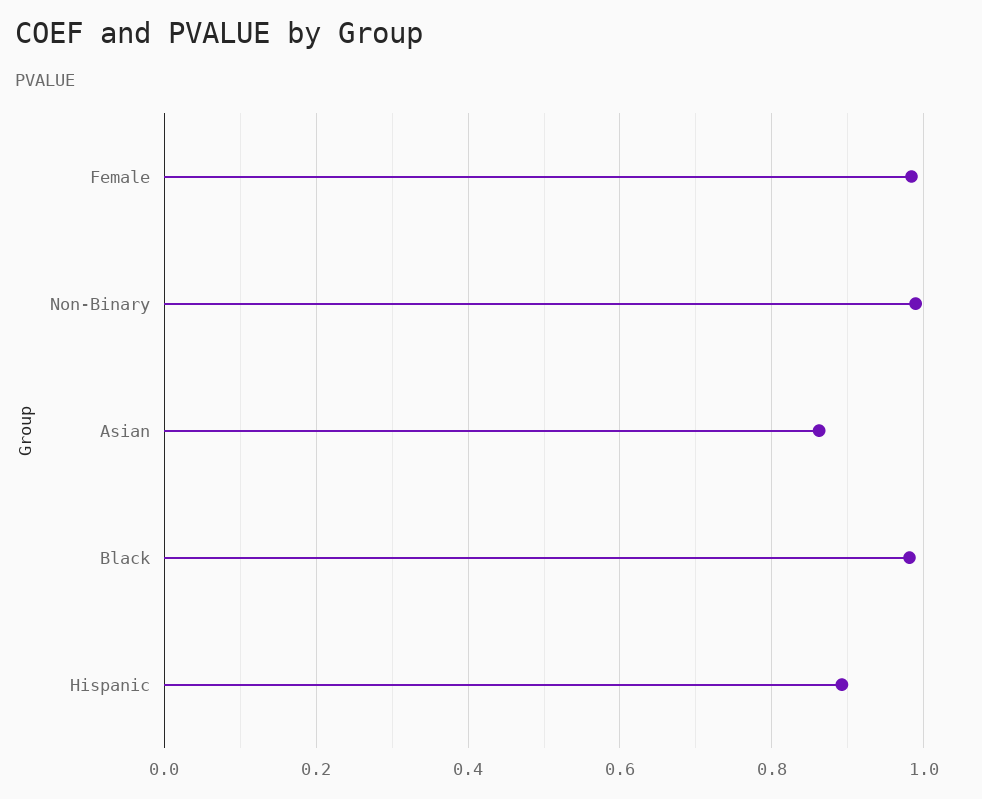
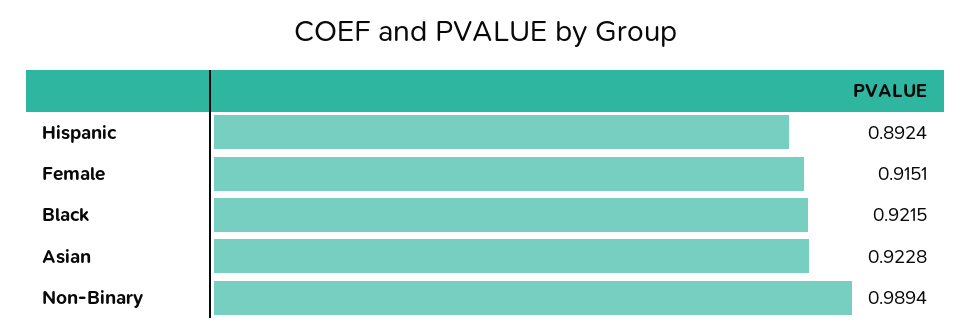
  {
-   "Female": 0.98,
+   "Female": 0.9151,
    "Non-Binary": 0.9894,
-   "Asian": 0.86,
+   "Asian": 0.9228,
-   "Black": 0.98,
+   "Black": 0.9215,
    "Hispanic": 0.8924
  }

